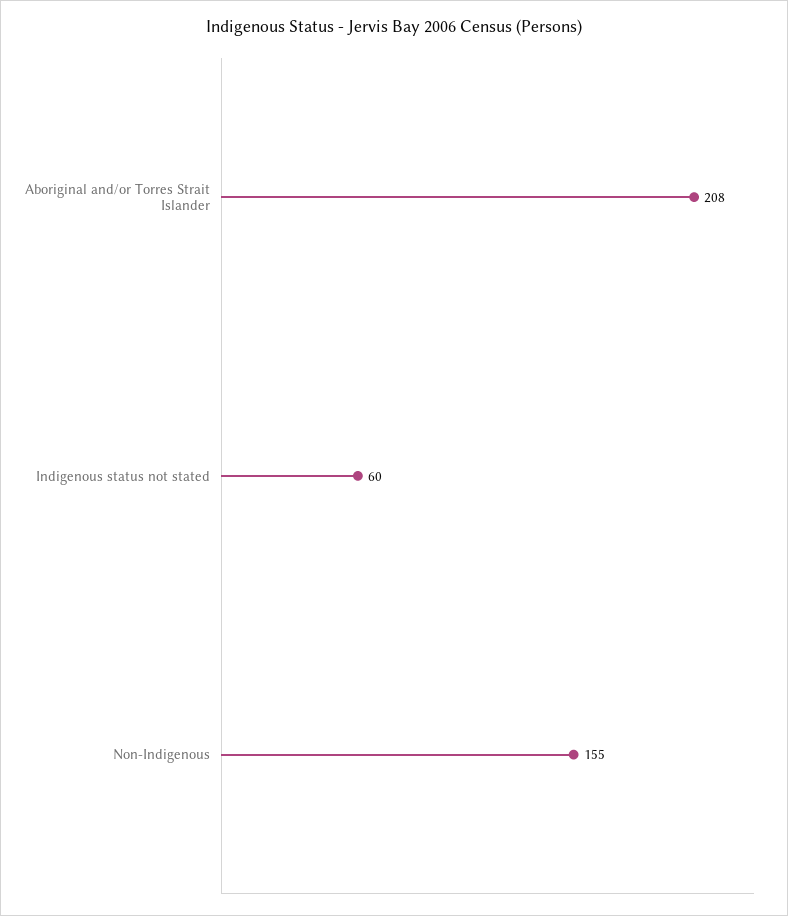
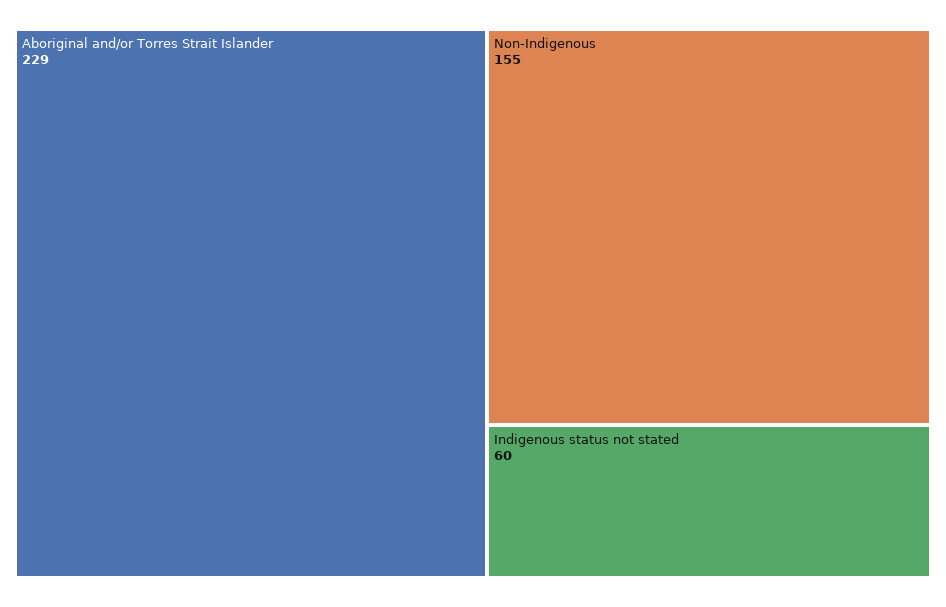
  {
-   "Aboriginal and/or Torres Strait Islander": 208,
+   "Aboriginal and/or Torres Strait Islander": 229,
    "Indigenous status not stated": 60,
    "Non-Indigenous": 155
  }

